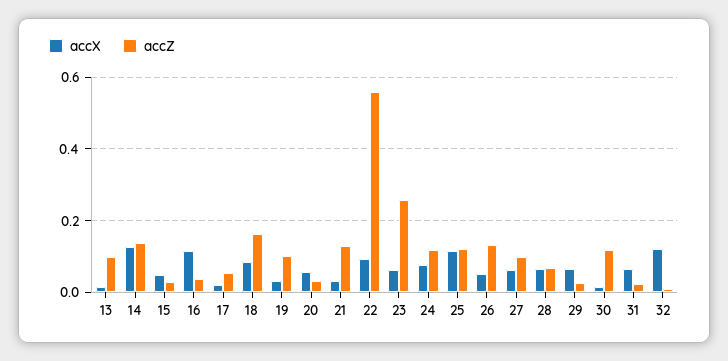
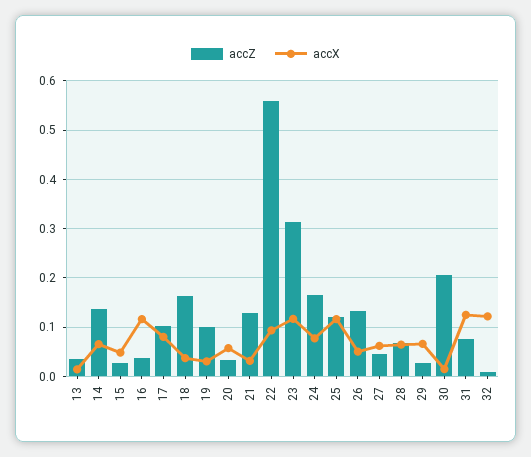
  {
    "accX": {
      "13": 0.02,
-     "14": 0.12,
+     "14": 0.06,
      "15": 0.04,
      "16": 0.12,
-     "17": 0.02,
+     "17": 0.08,
-     "18": 0.08,
+     "18": 0.04,
      "19": 0.04,
      "20": 0.06,
      "21": 0.04,
      "22": 0.1,
-     "23": 0.06,
+     "23": 0.12,
      "24": 0.08,
      "25": 0.12,
      "26": 0.06,
      "27": 0.06,
      "28": 0.06,
      "29": 0.06,
      "30": 0.02,
-     "31": 0.06,
+     "31": 0.12,
      "32": 0.12
    },
    "accZ": {
-     "13": 0.1,
+     "13": 0.04,
      "14": 0.14,
      "15": 0.02,
      "16": 0.04,
-     "17": 0.06,
+     "17": 0.1,
      "18": 0.16,
      "19": 0.1,
      "20": 0.04,
      "21": 0.12,
      "22": 0.56,
-     "23": 0.26,
+     "23": 0.32,
-     "24": 0.12,
+     "24": 0.16,
      "25": 0.12,
      "26": 0.14,
-     "27": 0.1,
+     "27": 0.04,
      "28": 0.06,
      "29": 0.02,
-     "30": 0.12,
+     "30": 0.2,
-     "31": 0.02,
+     "31": 0.08,
      "32": 0
    }
  }

